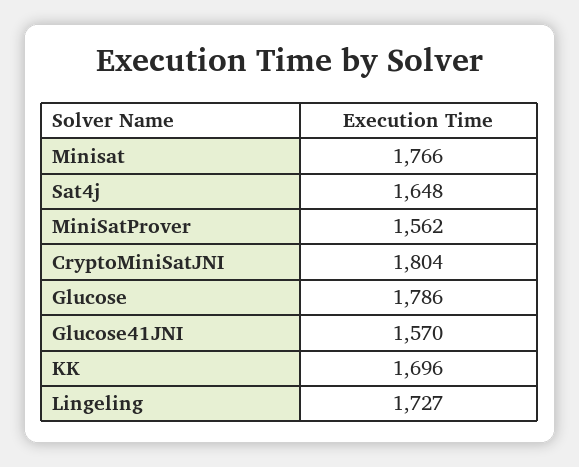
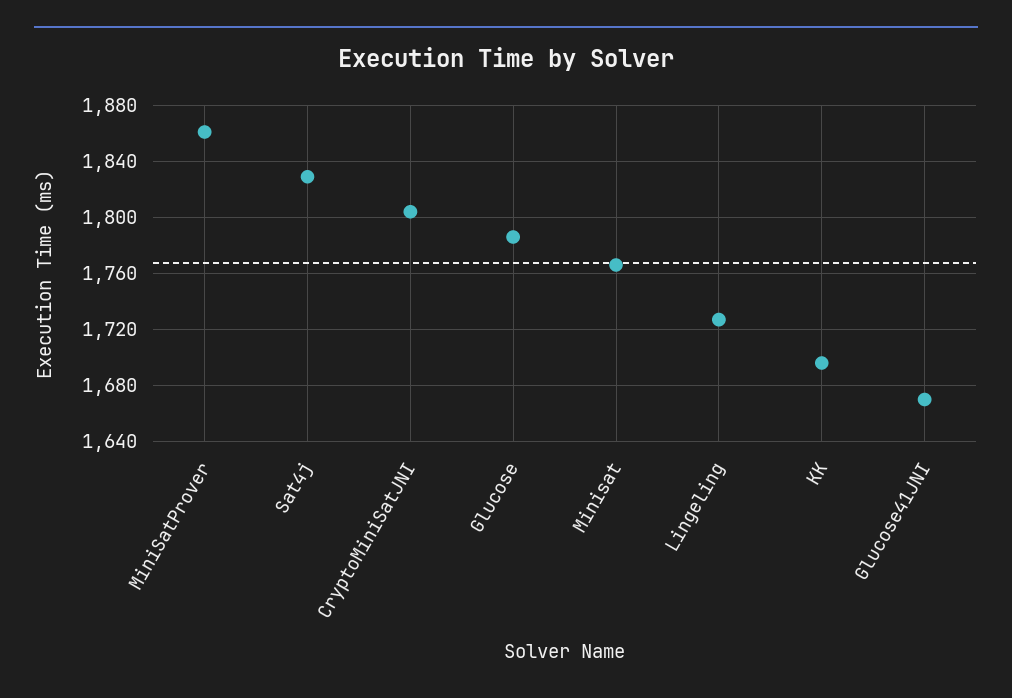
  {
    "Minisat": 1766,
-   "Sat4j": 1648,
+   "Sat4j": 1830,
-   "MiniSatProver": 1562,
+   "MiniSatProver": 1860,
    "CryptoMiniSatJNI": 1804,
    "Glucose": 1786,
-   "Glucose41JNI": 1570,
+   "Glucose41JNI": 1670,
    "KK": 1696,
    "Lingeling": 1727
  }

